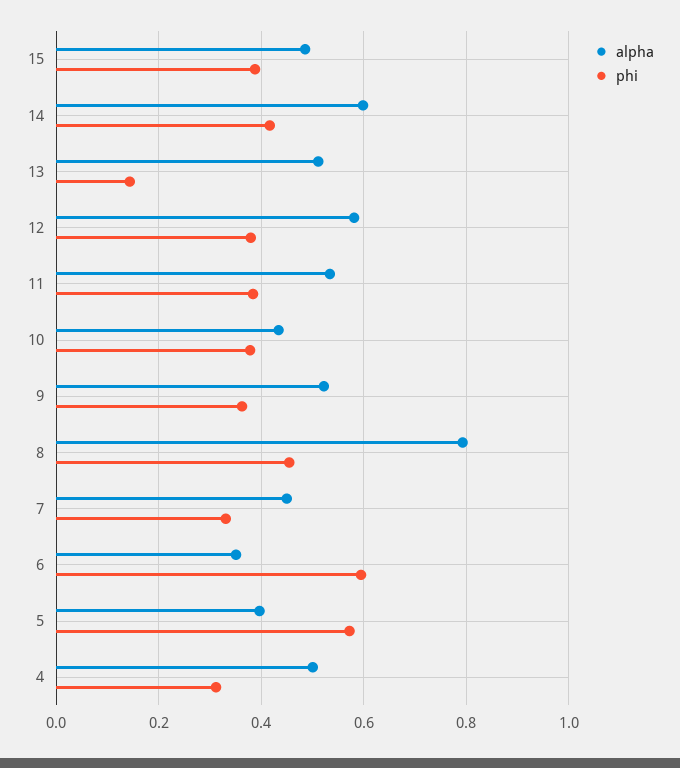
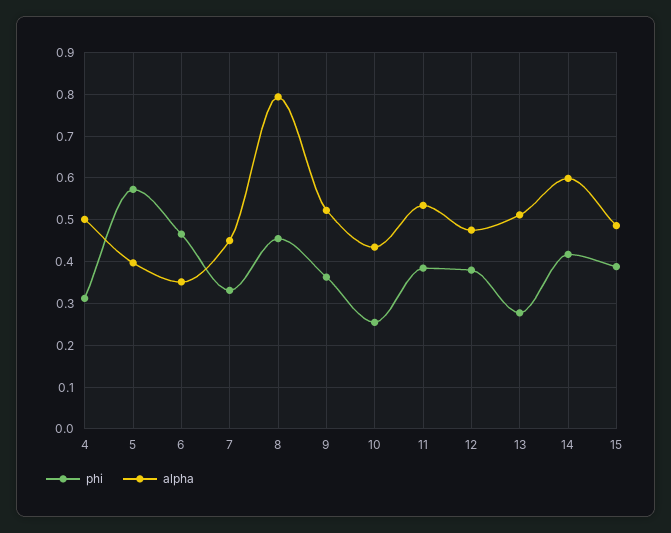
  {
    "alpha": {
      "15": 0.48,
      "14": 0.6,
      "13": 0.52,
-     "12": 0.58,
+     "12": 0.48,
      "11": 0.54,
      "10": 0.44,
      "9": 0.52,
      "8": 0.8,
      "7": 0.46,
      "6": 0.36,
      "5": 0.4,
      "4": 0.5
    },
    "phi": {
      "15": 0.38,
      "14": 0.42,
-     "13": 0.14,
+     "13": 0.28,
      "12": 0.38,
      "11": 0.38,
-     "10": 0.38,
+     "10": 0.26,
      "9": 0.36,
      "8": 0.46,
      "7": 0.34,
-     "6": 0.6,
+     "6": 0.46,
      "5": 0.58,
      "4": 0.32
    }
  }

